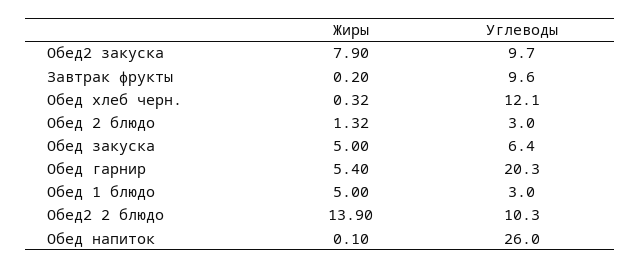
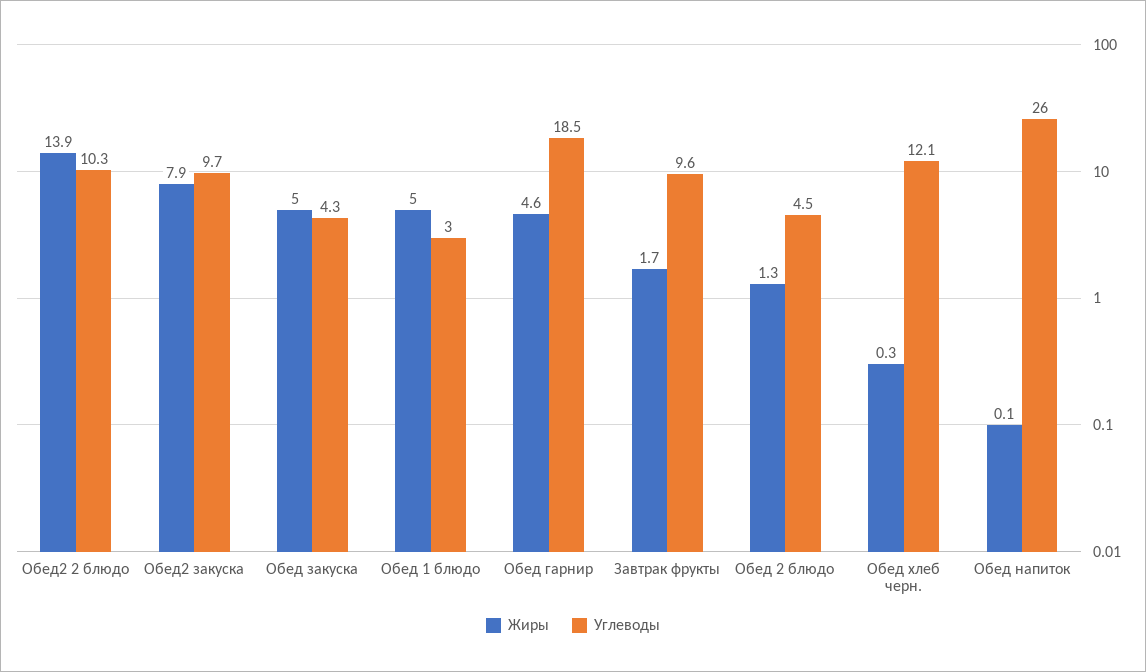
  {
    "Жиры": {
      "Обед2 закуска": 7.9,
-     "Завтрак фрукты": 0.2,
+     "Завтрак фрукты": 1.7,
      "Обед хлеб черн.": 0.32,
      "Обед 2 блюдо": 1.32,
      "Обед закуска": 5,
-     "Обед гарнир": 5.4,
+     "Обед гарнир": 4.6,
      "Обед 1 блюдо": 5,
      "Обед2 2 блюдо": 13.9,
      "Обед напиток": 0.1
    },
    "Углеводы": {
      "Обед2 закуска": 9.7,
      "Завтрак фрукты": 9.6,
      "Обед хлеб черн.": 12.1,
-     "Обед 2 блюдо": 3,
+     "Обед 2 блюдо": 4.5,
-     "Обед закуска": 6.4,
+     "Обед закуска": 4.3,
-     "Обед гарнир": 20.3,
+     "Обед гарнир": 18.5,
      "Обед 1 блюдо": 3,
      "Обед2 2 блюдо": 10.3,
      "Обед напиток": 26
    }
  }

